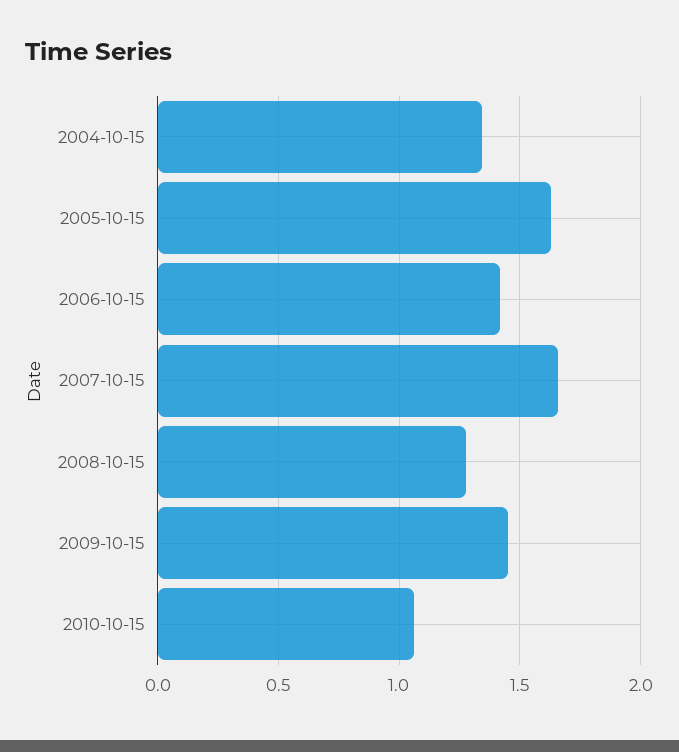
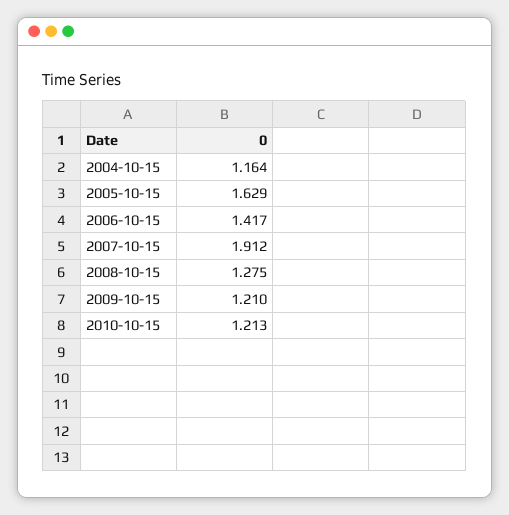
  {
-   "2004-10-15": 1.35,
+   "2004-10-15": 1.164,
    "2005-10-15": 1.629,
    "2006-10-15": 1.417,
-   "2007-10-15": 1.65,
+   "2007-10-15": 1.912,
    "2008-10-15": 1.275,
-   "2009-10-15": 1.45,
+   "2009-10-15": 1.21,
-   "2010-10-15": 1.05
+   "2010-10-15": 1.213
  }

